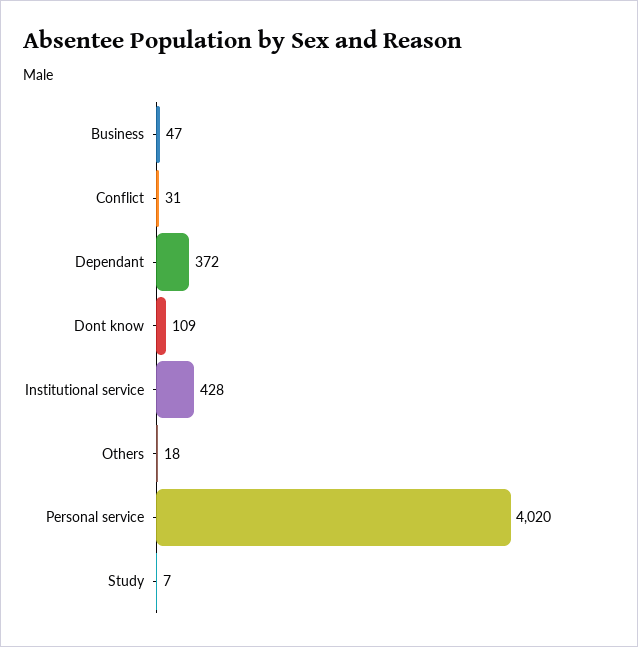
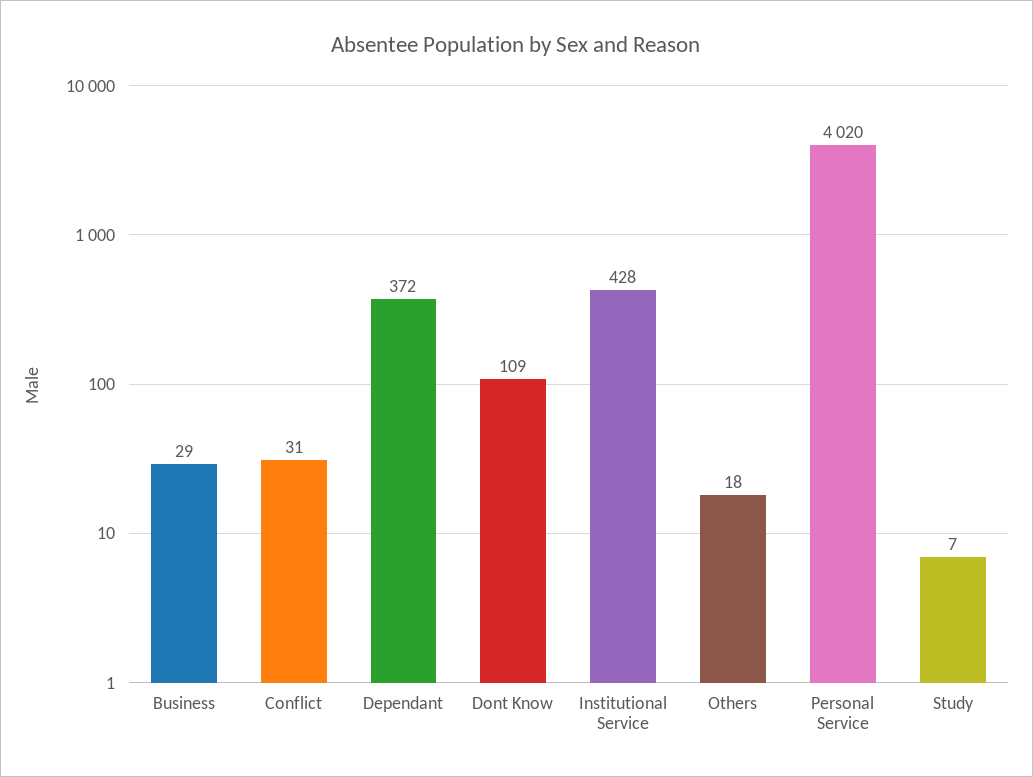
  {
-   "Business": 47,
+   "Business": 29,
    "Conflict": 31,
    "Dependant": 372,
    "Dont know": 109,
    "Institutional service": 428,
    "Others": 18,
    "Personal service": 4020,
    "Study": 7
  }

